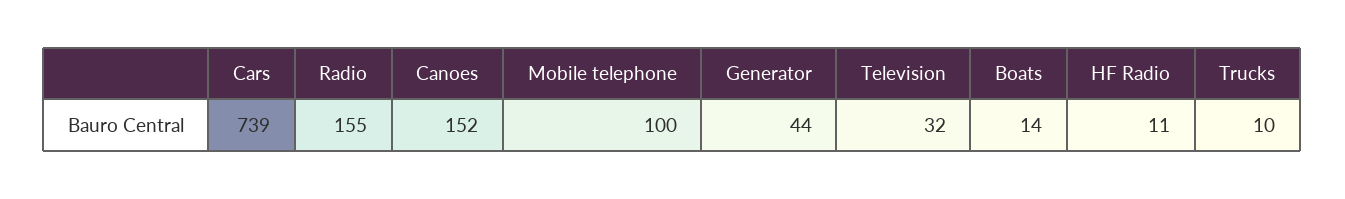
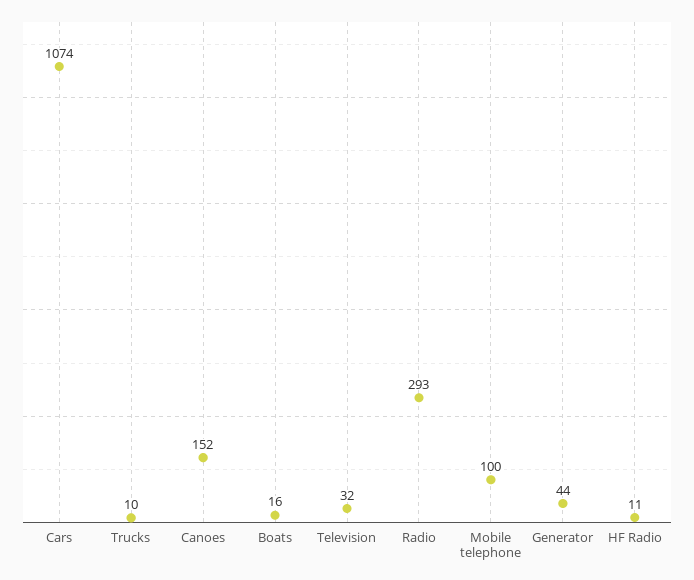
  {
-   "Cars": 739,
+   "Cars": 1074,
-   "Radio": 155,
+   "Radio": 293,
    "Canoes": 152,
    "Mobile telephone": 100,
    "Generator": 44,
    "Television": 32,
-   "Boats": 14,
+   "Boats": 16,
    "HF Radio": 11,
    "Trucks": 10
  }

